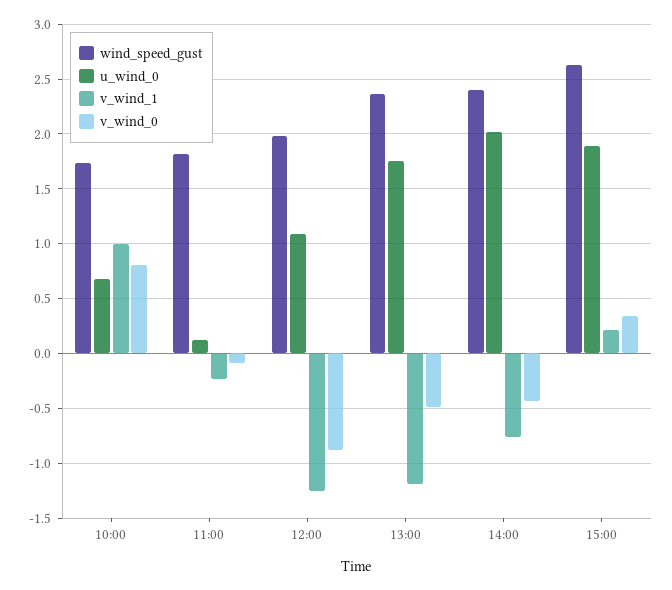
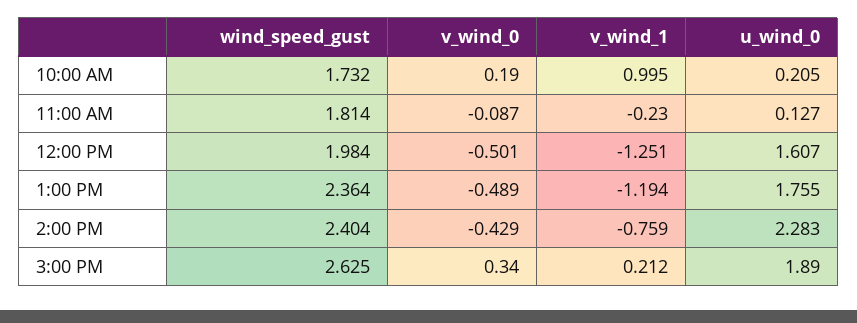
  {
    "wind_speed_gust": {
      "10:00": 1.732,
      "11:00": 1.814,
      "12:00": 1.984,
      "13:00": 2.364,
      "14:00": 2.404,
      "15:00": 2.625
    },
    "u_wind_0": {
-     "10:00": 0.7,
+     "10:00": 0.205,
      "11:00": 0.127,
-     "12:00": 1.1,
+     "12:00": 1.607,
      "13:00": 1.755,
-     "14:00": 2,
+     "14:00": 2.283,
      "15:00": 1.89
    },
    "v_wind_1": {
      "10:00": 0.995,
      "11:00": -0.23,
      "12:00": -1.251,
      "13:00": -1.194,
      "14:00": -0.759,
      "15:00": 0.212
    },
    "v_wind_0": {
-     "10:00": 0.8,
+     "10:00": 0.19,
      "11:00": -0.087,
-     "12:00": -0.9,
+     "12:00": -0.501,
      "13:00": -0.489,
      "14:00": -0.429,
      "15:00": 0.34
    }
  }

